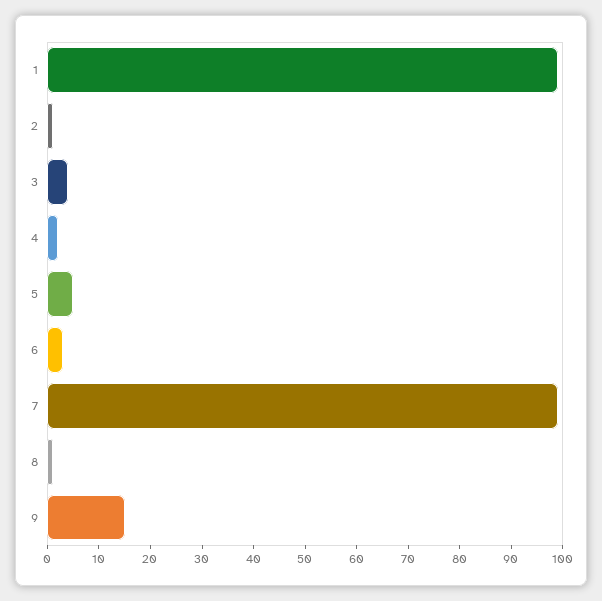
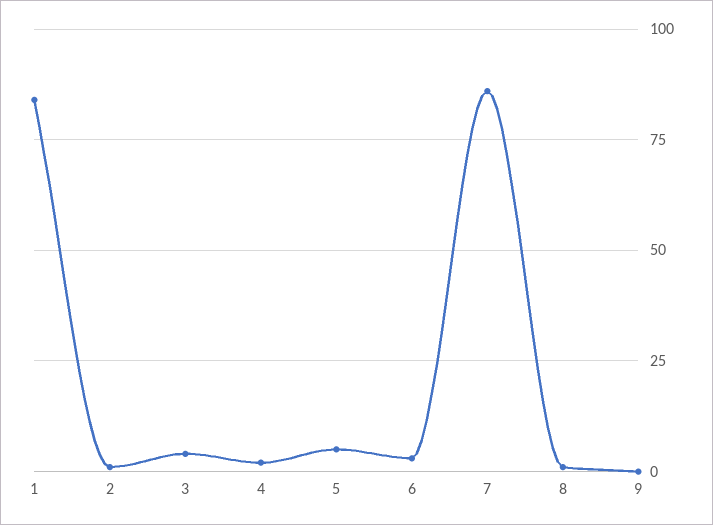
  {
-   "1": 100,
+   "1": 85,
    "2": 0,
    "3": 5,
    "4": 0,
    "5": 5,
    "6": 5,
-   "7": 100,
+   "7": 85,
    "8": 0,
-   "9": 15
+   "9": 0
  }

